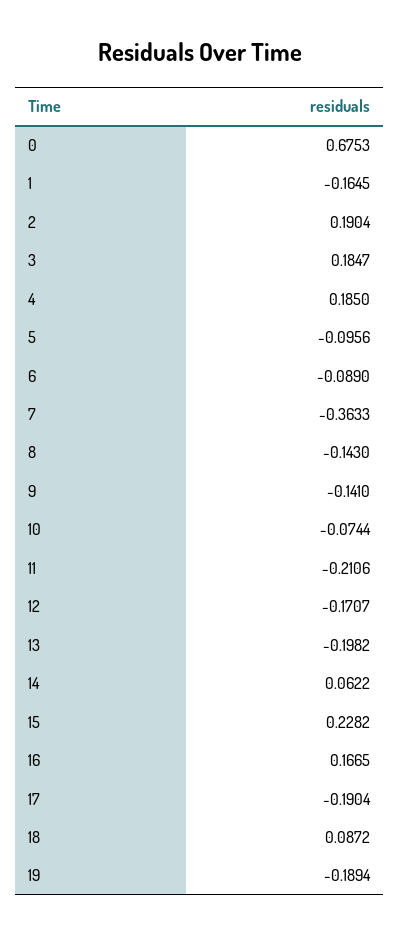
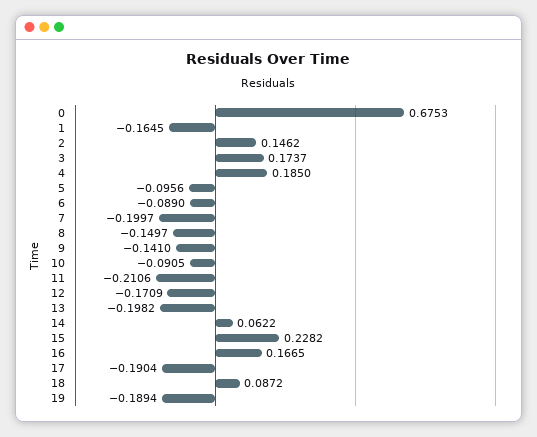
  {
    "0": 0.6753,
    "1": -0.1645,
-   "2": 0.1904,
+   "2": 0.1462,
-   "3": 0.1847,
+   "3": 0.1737,
    "4": 0.185,
    "5": -0.0956,
    "6": -0.089,
-   "7": -0.3633,
+   "7": -0.1997,
-   "8": -0.143,
+   "8": -0.1497,
    "9": -0.141,
-   "10": -0.0744,
+   "10": -0.0905,
    "11": -0.2106,
-   "12": -0.1707,
+   "12": -0.1709,
    "13": -0.1982,
    "14": 0.0622,
    "15": 0.2282,
    "16": 0.1665,
    "17": -0.1904,
    "18": 0.0872,
    "19": -0.1894
  }

